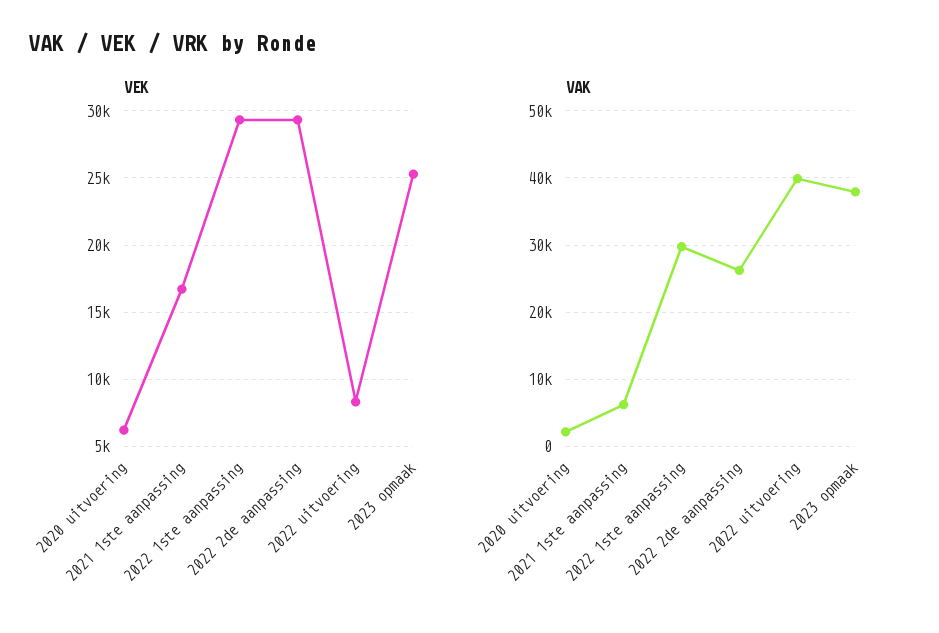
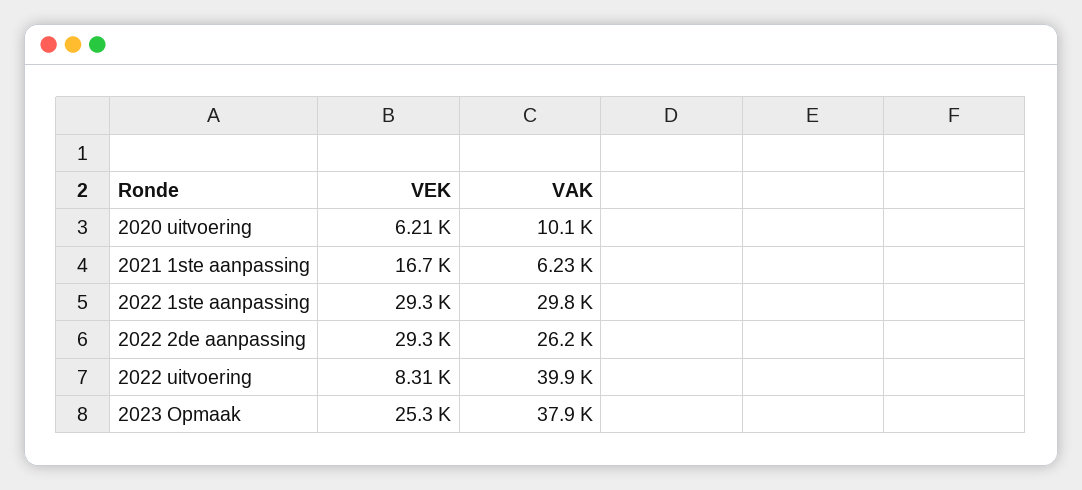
  {
    "VEK": {
      "2020 uitvoering": 6210,
      "2021 1ste aanpassing": 16700,
      "2022 1ste aanpassing": 29300,
      "2022 2de aanpassing": 29300,
      "2022 uitvoering": 8310,
      "2023 opmaak": 25300
    },
    "VAK": {
-     "2020 uitvoering": 2000,
+     "2020 uitvoering": 10100,
      "2021 1ste aanpassing": 6230,
      "2022 1ste aanpassing": 29800,
      "2022 2de aanpassing": 26200,
      "2022 uitvoering": 39900,
      "2023 opmaak": 37900
    }
  }

